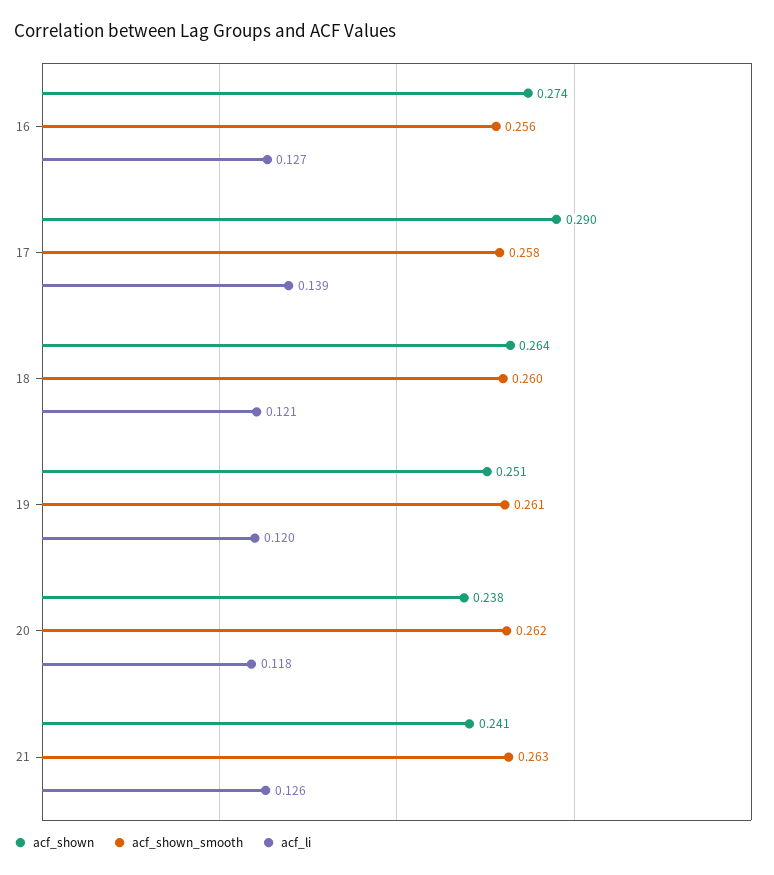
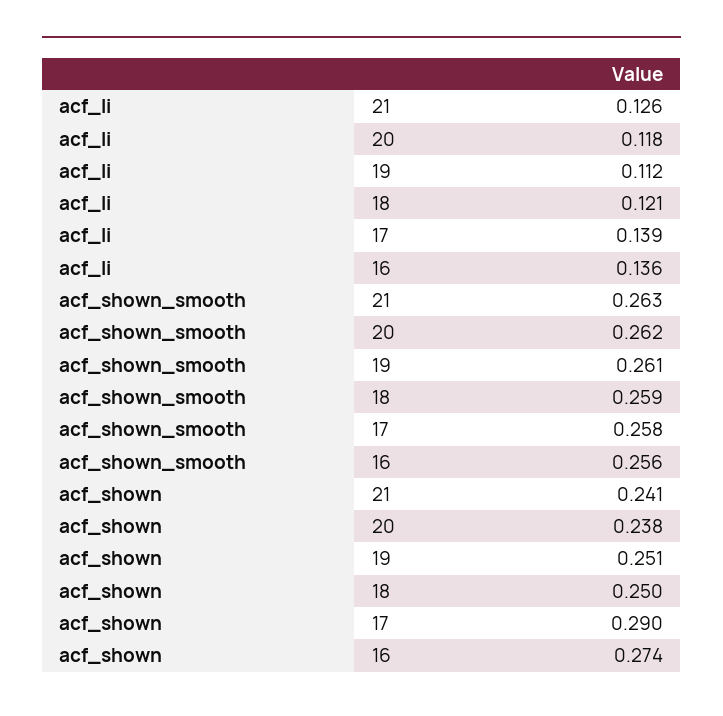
  {
    "acf_shown": {
      "16": 0.274,
      "17": 0.29,
-     "18": 0.264,
+     "18": 0.25,
      "19": 0.251,
      "20": 0.238,
      "21": 0.241
    },
    "acf_shown_smooth": {
      "16": 0.256,
      "17": 0.258,
-     "18": 0.26,
+     "18": 0.259,
      "19": 0.261,
      "20": 0.262,
      "21": 0.263
    },
    "acf_li": {
-     "16": 0.127,
+     "16": 0.136,
      "17": 0.139,
      "18": 0.121,
-     "19": 0.12,
+     "19": 0.112,
      "20": 0.118,
      "21": 0.126
    }
  }

